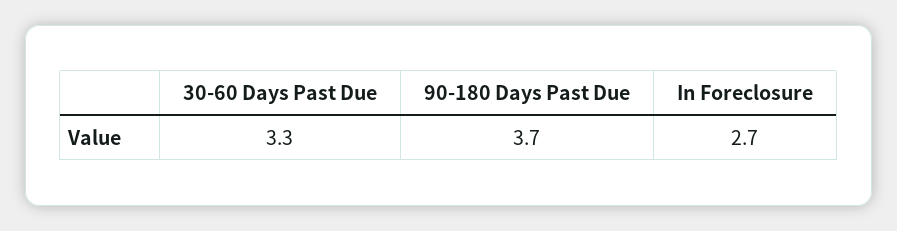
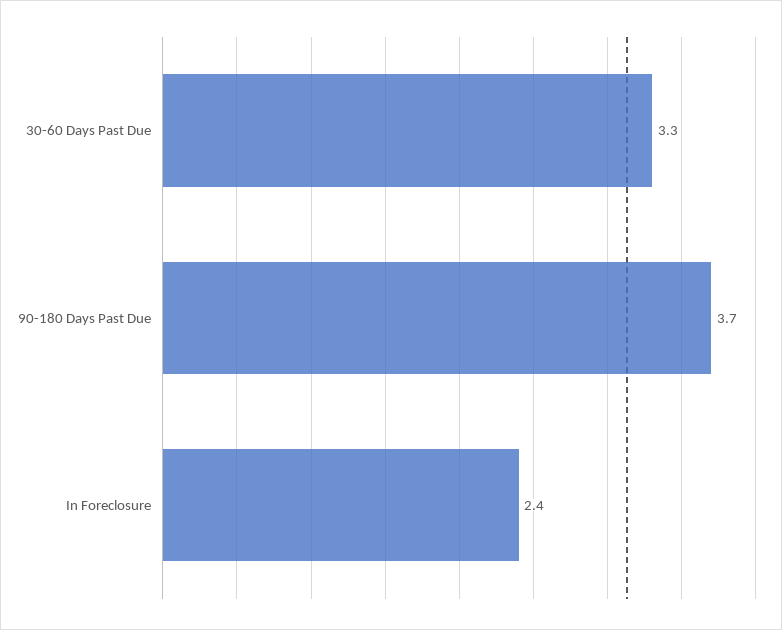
  {
    "30-60 Days Past Due": 3.3,
    "90-180 Days Past Due": 3.7,
-   "In Foreclosure": 2.7
+   "In Foreclosure": 2.4
  }

